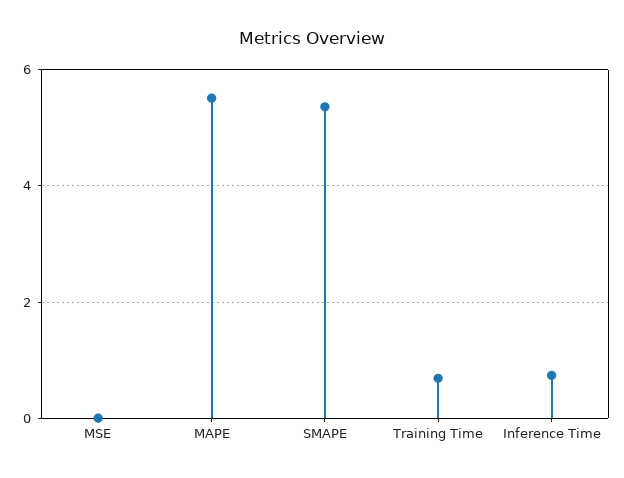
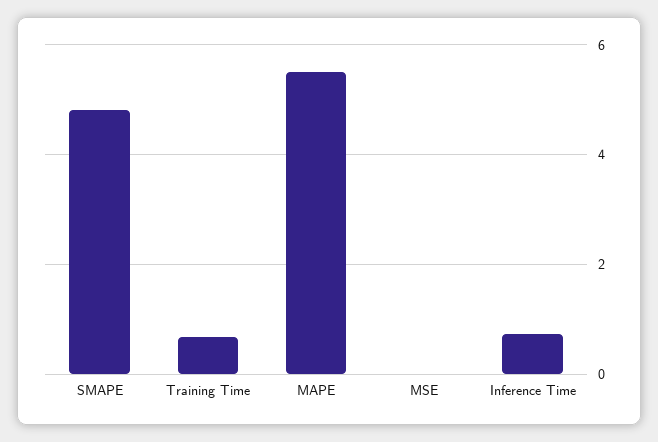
  {
    "MSE": 0,
    "MAPE": 5.6,
-   "SMAPE": 5.4,
+   "SMAPE": 4.8,
    "Training Time": 0.6,
    "Inference Time": 0.8
  }

